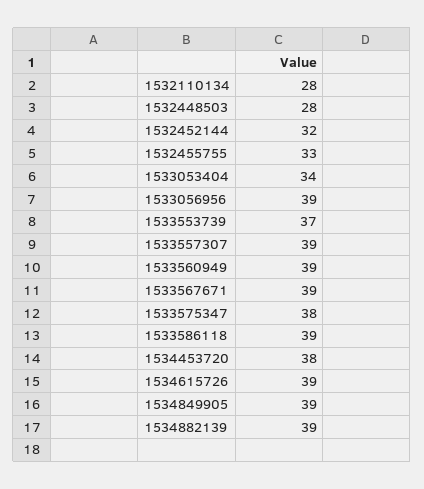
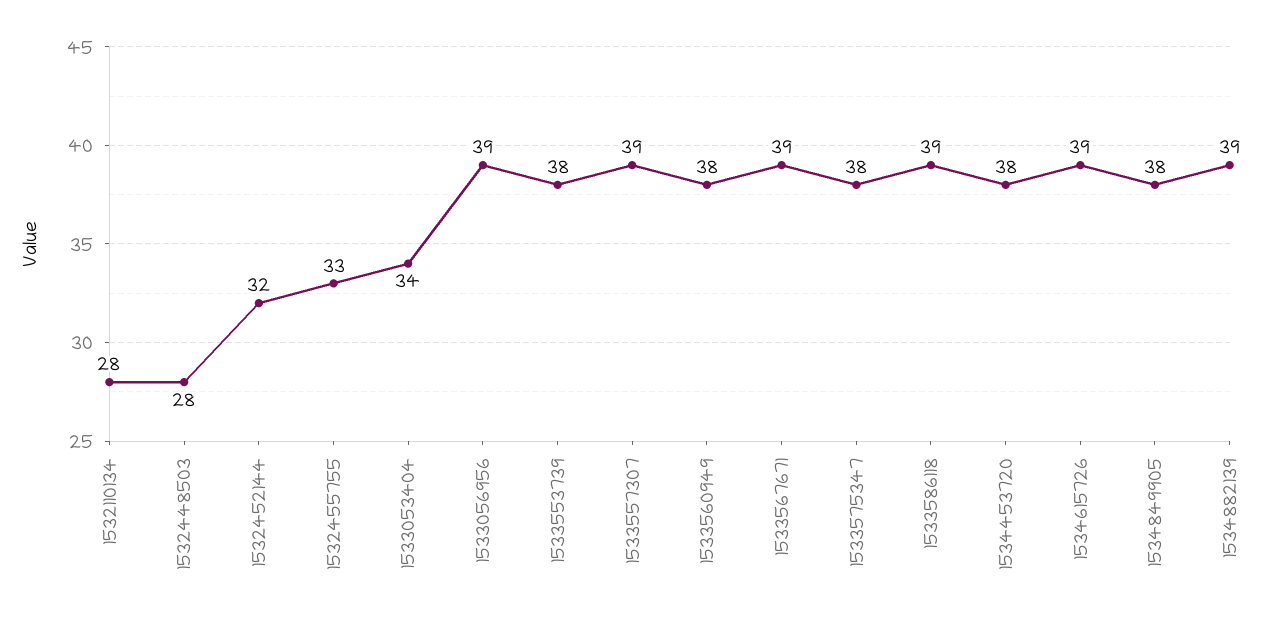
  {
    "1532110134": 28,
    "1532448503": 28,
    "1532452144": 32,
    "1532455755": 33,
    "1533053404": 34,
    "1533056956": 39,
-   "1533553739": 37,
+   "1533553739": 38,
    "1533557307": 39,
-   "1533560949": 39,
+   "1533560949": 38,
    "1533567671": 39,
    "1533575347": 38,
    "1533586118": 39,
    "1534453720": 38,
    "1534615726": 39,
-   "1534849905": 39,
+   "1534849905": 38,
    "1534882139": 39
  }

